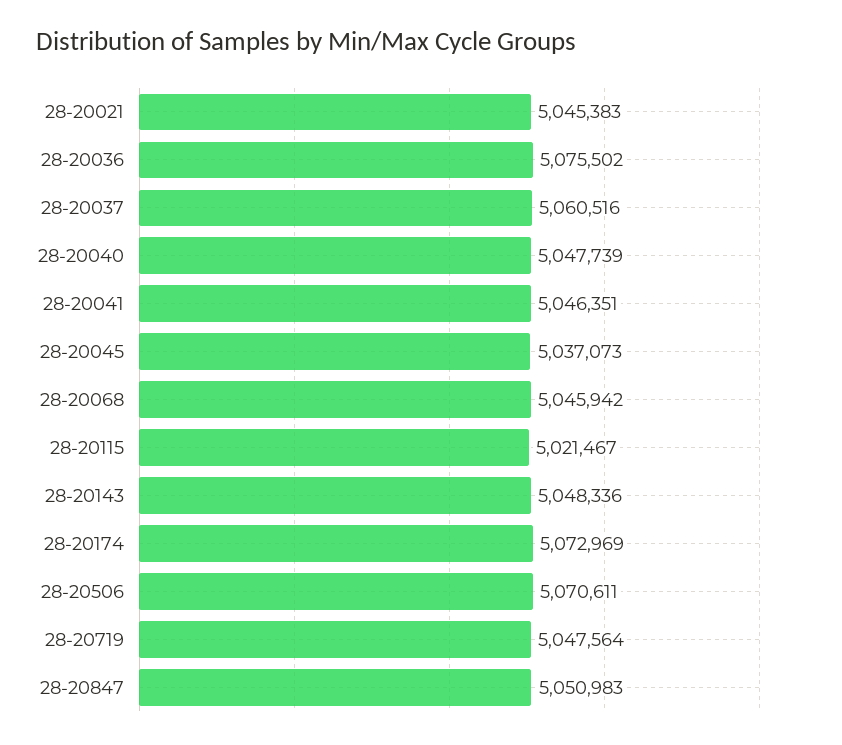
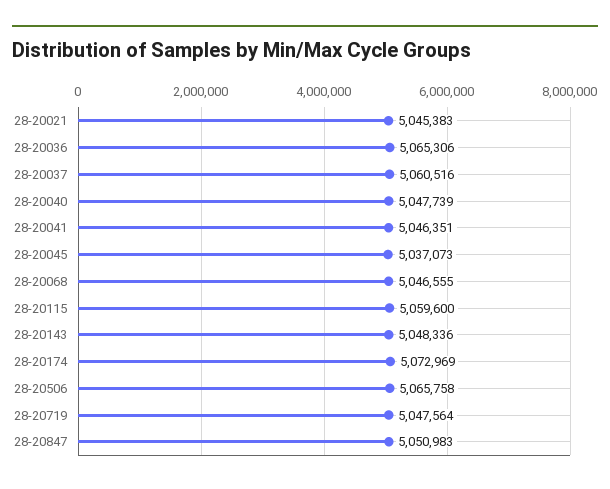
  {
    "28-20021": 5045383,
-   "28-20036": 5075502,
+   "28-20036": 5065306,
    "28-20037": 5060516,
    "28-20040": 5047739,
    "28-20041": 5046351,
    "28-20045": 5037073,
-   "28-20068": 5045942,
+   "28-20068": 5046555,
-   "28-20115": 5021467,
+   "28-20115": 5059600,
    "28-20143": 5048336,
    "28-20174": 5072969,
-   "28-20506": 5070611,
+   "28-20506": 5065758,
    "28-20719": 5047564,
    "28-20847": 5050983
  }

